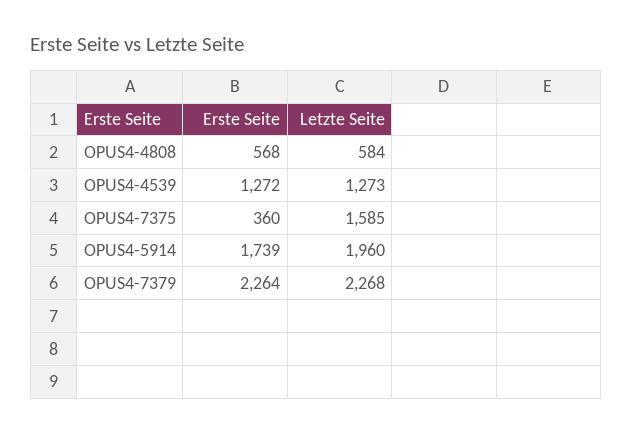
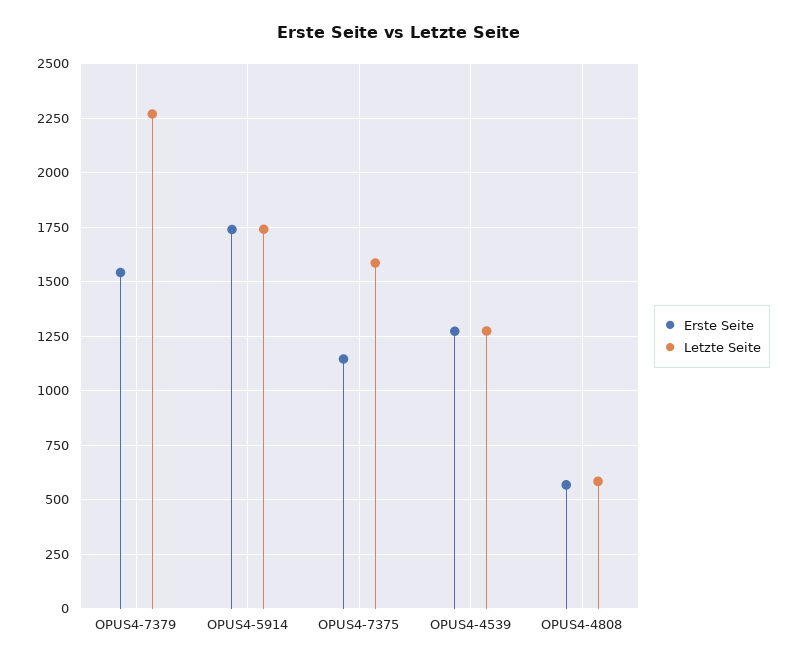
  {
    "Erste Seite": {
      "OPUS4-4808": 568,
      "OPUS4-4539": 1272,
-     "OPUS4-7375": 360,
+     "OPUS4-7375": 1150,
      "OPUS4-5914": 1739,
-     "OPUS4-7379": 2264
+     "OPUS4-7379": 1550
    },
    "Letzte Seite": {
      "OPUS4-4808": 584,
      "OPUS4-4539": 1273,
      "OPUS4-7375": 1585,
-     "OPUS4-5914": 1960,
+     "OPUS4-5914": 1750,
      "OPUS4-7379": 2268
    }
  }

